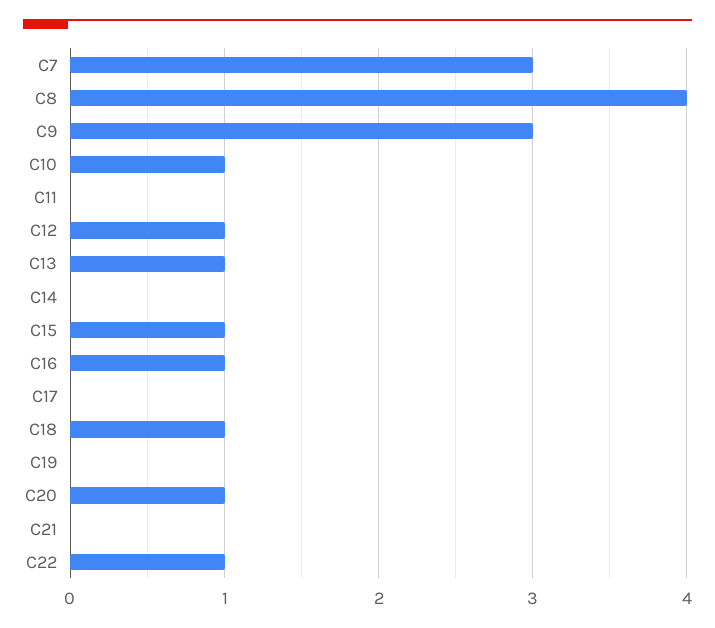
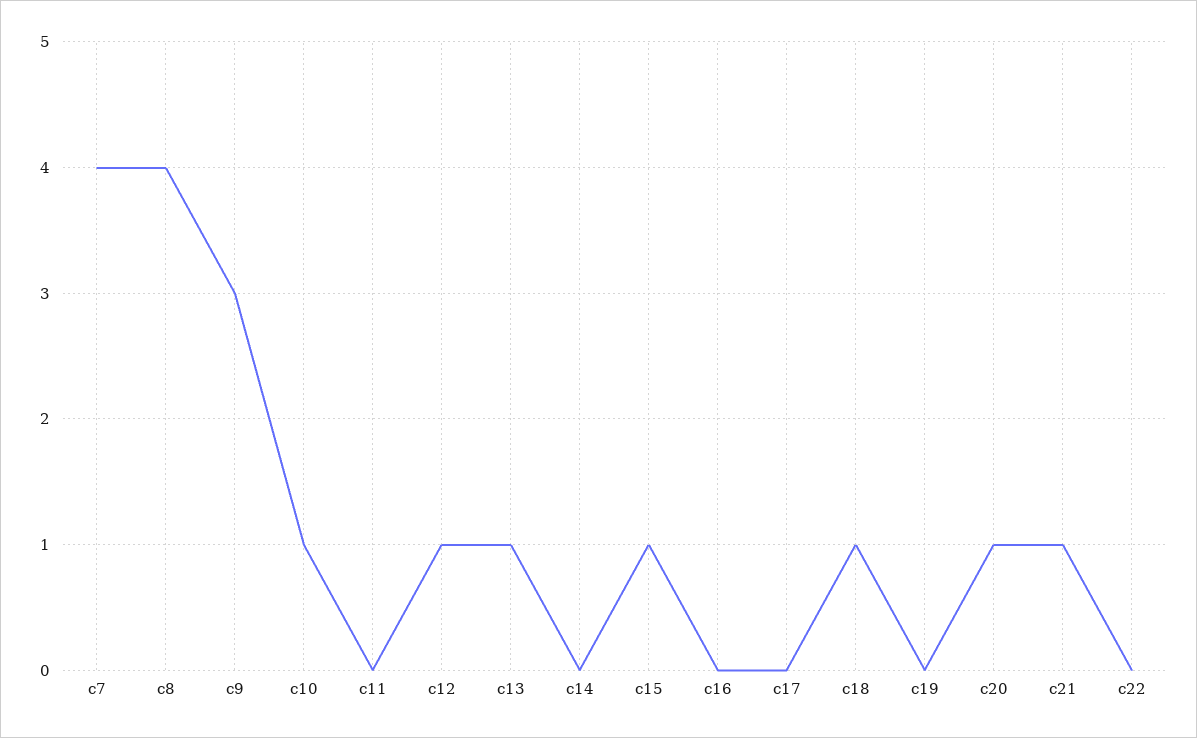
  {
-   "C7": 3,
+   "C7": 4,
    "C8": 4,
    "C9": 3,
    "C10": 1,
    "C11": 0,
    "C12": 1,
    "C13": 1,
    "C14": 0,
    "C15": 1,
-   "C16": 1,
+   "C16": 0,
    "C17": 0,
    "C18": 1,
    "C19": 0,
    "C20": 1,
-   "C21": 0,
+   "C21": 1,
-   "C22": 1
+   "C22": 0
  }

